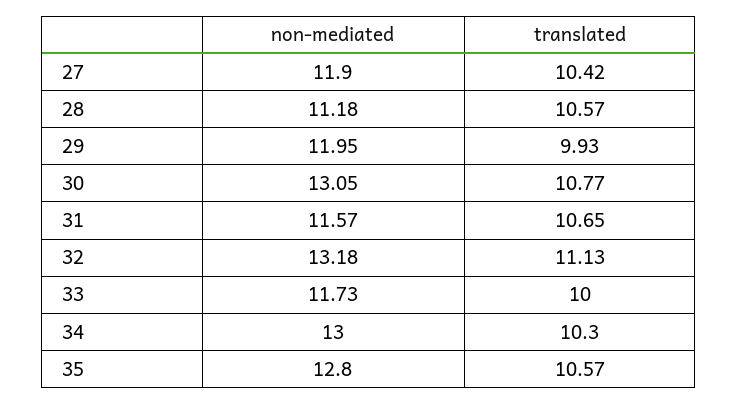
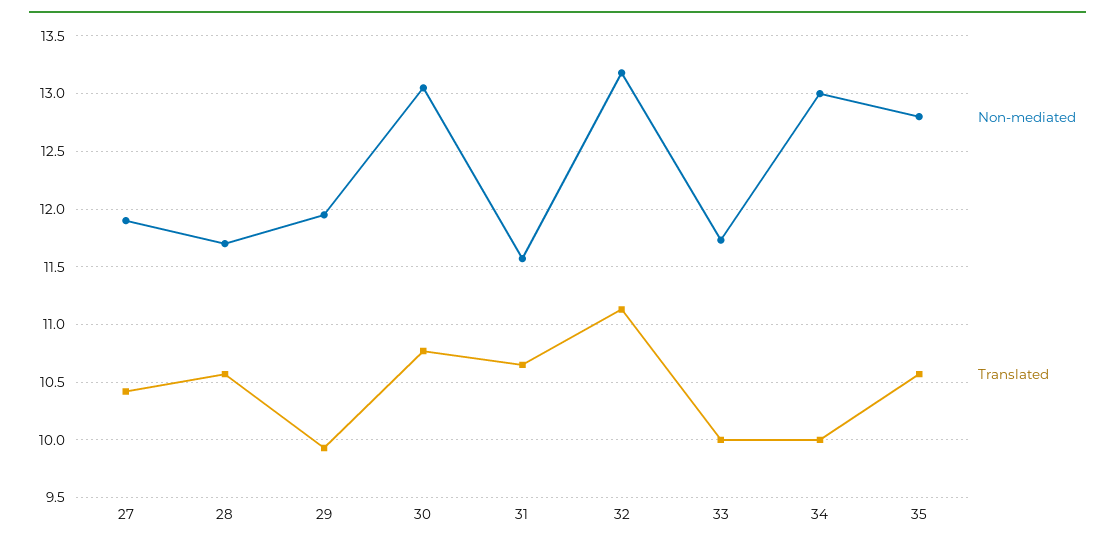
  {
    "non-mediated": {
      "27": 11.9,
-     "28": 11.18,
+     "28": 11.7,
      "29": 11.95,
      "30": 13.05,
      "31": 11.57,
      "32": 13.18,
      "33": 11.73,
      "34": 13,
      "35": 12.8
    },
    "translated": {
      "27": 10.42,
      "28": 10.57,
      "29": 9.93,
      "30": 10.77,
      "31": 10.65,
      "32": 11.13,
      "33": 10,
-     "34": 10.3,
+     "34": 10,
      "35": 10.57
    }
  }

